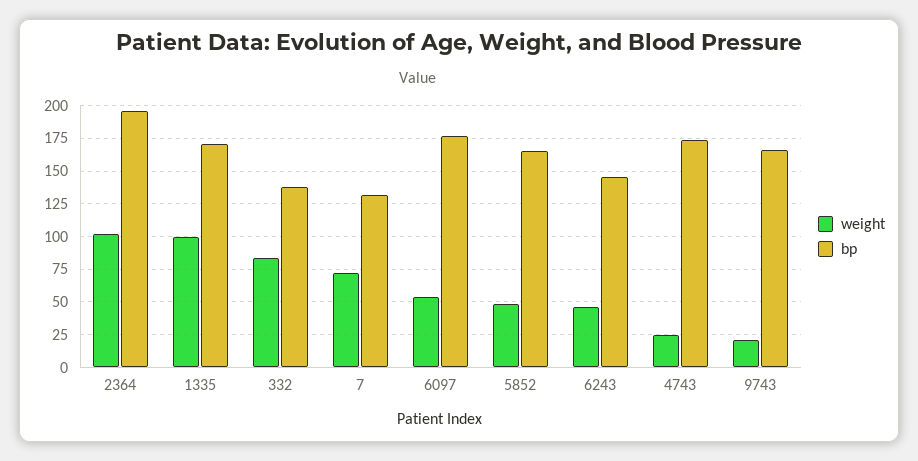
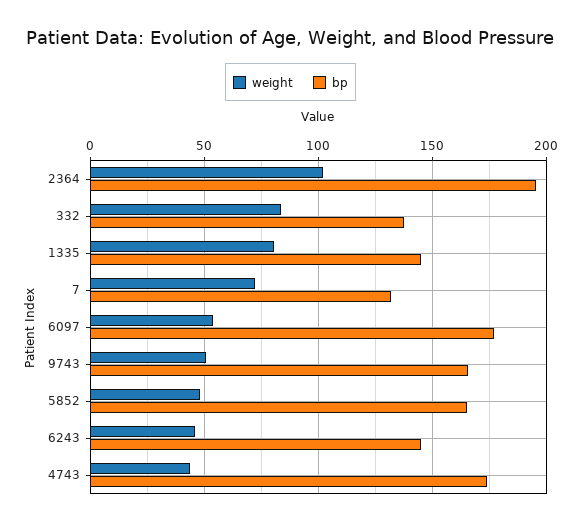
  {
    "weight": {
      "2364": 100,
-     "1335": 100,
+     "1335": 80,
      "332": 85,
      "7": 70,
      "6097": 55,
      "5852": 50,
      "6243": 45,
-     "4743": 25,
+     "4743": 45,
-     "9743": 20
+     "9743": 50
    },
    "bp": {
      "2364": 195,
-     "1335": 170,
+     "1335": 145,
      "332": 140,
      "7": 130,
      "6097": 175,
      "5852": 165,
      "6243": 145,
      "4743": 175,
      "9743": 165
    }
  }

